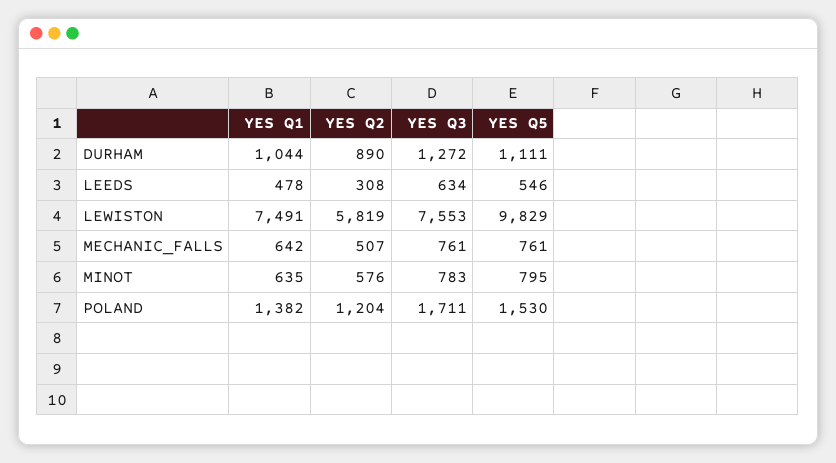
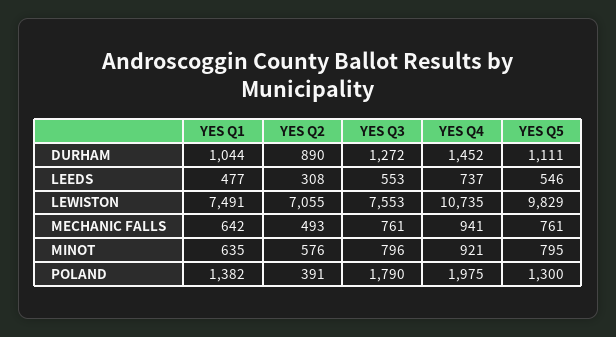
  {
    "YES Q1": {
      "DURHAM": 1044,
-     "LEEDS": 478,
+     "LEEDS": 477,
      "LEWISTON": 7491,
      "MECHANIC_FALLS": 642,
      "MINOT": 635,
      "POLAND": 1382
    },
    "YES Q2": {
      "DURHAM": 890,
      "LEEDS": 308,
-     "LEWISTON": 5819,
+     "LEWISTON": 7055,
-     "MECHANIC_FALLS": 507,
+     "MECHANIC_FALLS": 493,
      "MINOT": 576,
-     "POLAND": 1204
+     "POLAND": 391
    },
    "YES Q3": {
      "DURHAM": 1272,
-     "LEEDS": 634,
+     "LEEDS": 553,
      "LEWISTON": 7553,
      "MECHANIC_FALLS": 761,
-     "MINOT": 783,
+     "MINOT": 796,
-     "POLAND": 1711
+     "POLAND": 1790
    },
    "YES Q5": {
      "DURHAM": 1111,
      "LEEDS": 546,
      "LEWISTON": 9829,
      "MECHANIC_FALLS": 761,
      "MINOT": 795,
-     "POLAND": 1530
+     "POLAND": 1300
-   }
+   },
+   "YES Q4": {
+     "DURHAM": 1452,
+     "LEEDS": 737,
+     "LEWISTON": 10735,
+     "MECHANIC_FALLS": 941,
+     "MINOT": 921,
+     "POLAND": 1975
+   }
  }

